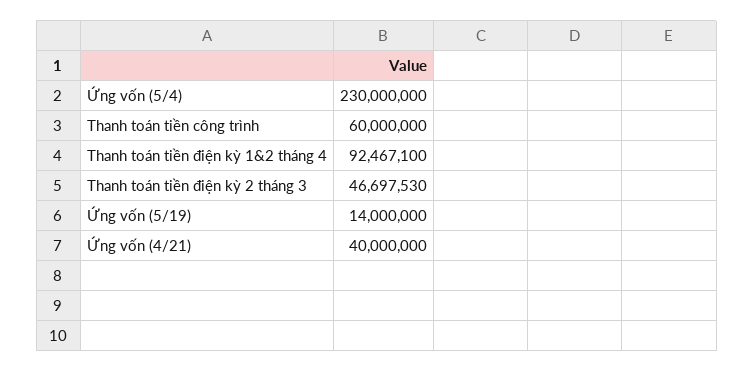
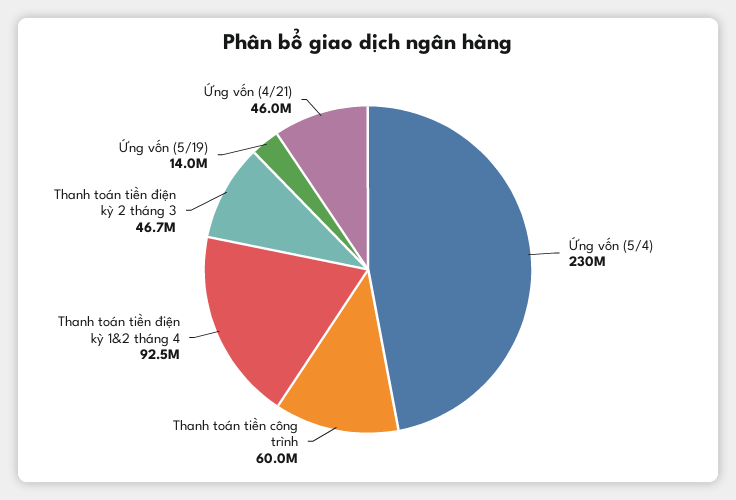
  {
    "Ứng vốn (5/4)": 230000000,
    "Thanh toán tiền công trình": 60000000,
    "Thanh toán tiền điện kỳ 1&2 tháng 4": 92467100,
    "Thanh toán tiền điện kỳ 2 tháng 3": 46697530,
    "Ứng vốn (5/19)": 14000000,
-   "Ứng vốn (4/21)": 40000000
+   "Ứng vốn (4/21)": 46000000
  }

